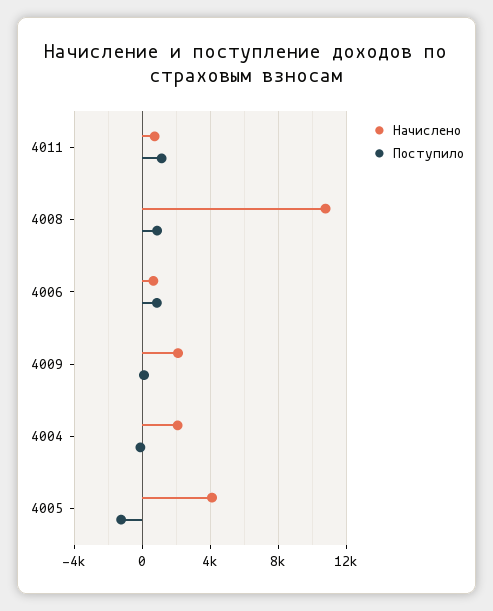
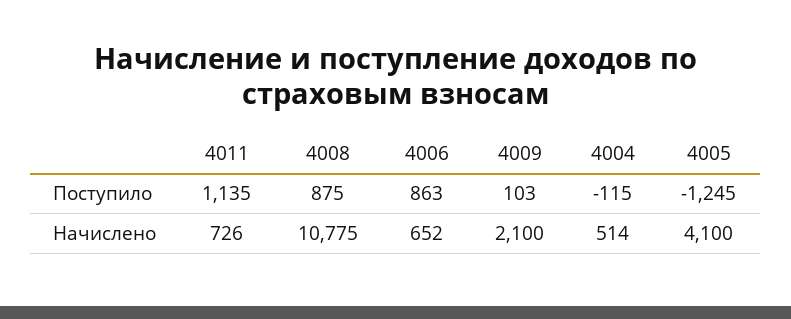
  {
    "Начислено": {
      "4011": 726,
      "4008": 10775,
      "4006": 652,
      "4009": 2100,
-     "4004": 2000,
+     "4004": 514,
      "4005": 4100
    },
    "Поступило": {
      "4011": 1135,
      "4008": 875,
      "4006": 863,
      "4009": 103,
      "4004": -115,
      "4005": -1245
    }
  }

